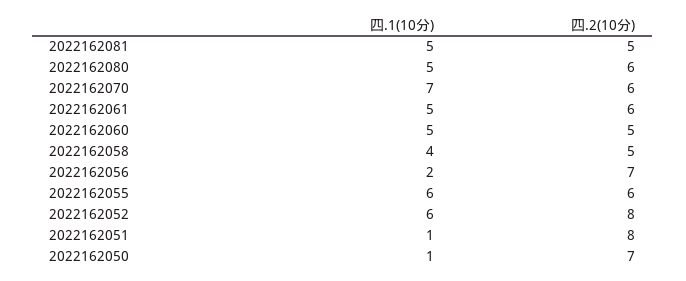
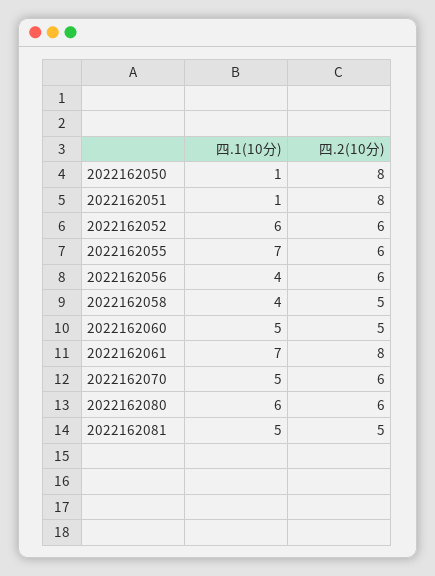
  {
    "四.1(10分)": {
      "2022162081": 5,
-     "2022162080": 5,
+     "2022162080": 6,
-     "2022162070": 7,
+     "2022162070": 5,
-     "2022162061": 5,
+     "2022162061": 7,
      "2022162060": 5,
      "2022162058": 4,
-     "2022162056": 2,
+     "2022162056": 4,
-     "2022162055": 6,
+     "2022162055": 7,
      "2022162052": 6,
      "2022162051": 1,
      "2022162050": 1
    },
    "四.2(10分)": {
      "2022162081": 5,
      "2022162080": 6,
      "2022162070": 6,
-     "2022162061": 6,
+     "2022162061": 8,
      "2022162060": 5,
      "2022162058": 5,
-     "2022162056": 7,
+     "2022162056": 6,
      "2022162055": 6,
-     "2022162052": 8,
+     "2022162052": 6,
      "2022162051": 8,
-     "2022162050": 7
+     "2022162050": 8
    }
  }

